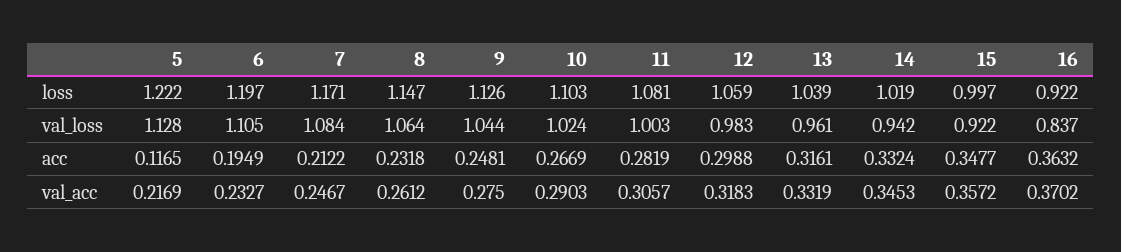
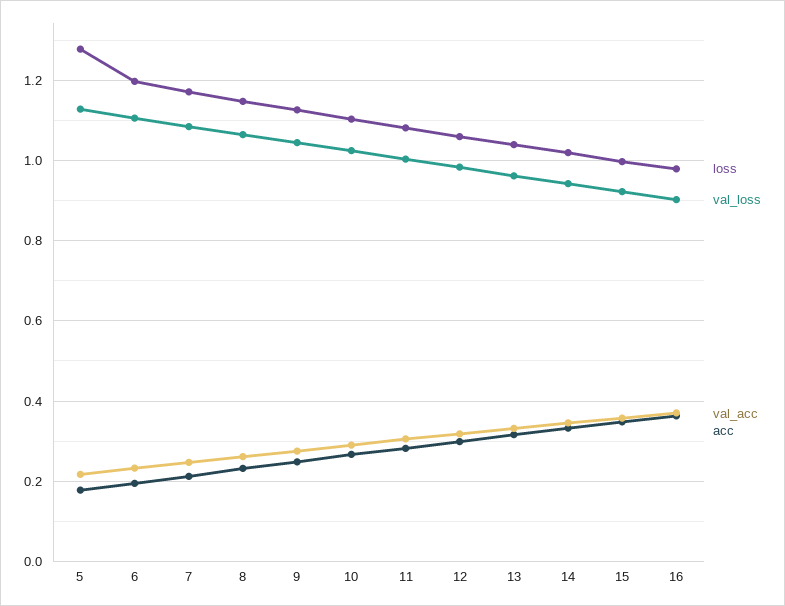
  {
    "loss": {
-     "5": 1.222,
+     "5": 1.28,
      "6": 1.197,
      "7": 1.171,
      "8": 1.147,
      "9": 1.126,
      "10": 1.103,
      "11": 1.081,
      "12": 1.059,
      "13": 1.039,
      "14": 1.019,
      "15": 0.997,
-     "16": 0.922
+     "16": 0.98
    },
    "val_loss": {
      "5": 1.128,
      "6": 1.105,
      "7": 1.084,
      "8": 1.064,
      "9": 1.044,
      "10": 1.024,
      "11": 1.003,
      "12": 0.983,
      "13": 0.961,
      "14": 0.942,
      "15": 0.922,
-     "16": 0.837
+     "16": 0.9
    },
    "acc": {
-     "5": 0.1165,
+     "5": 0.18,
      "6": 0.1949,
      "7": 0.2122,
      "8": 0.2318,
      "9": 0.2481,
      "10": 0.2669,
      "11": 0.2819,
      "12": 0.2988,
      "13": 0.3161,
      "14": 0.3324,
      "15": 0.3477,
      "16": 0.3632
    },
    "val_acc": {
      "5": 0.2169,
      "6": 0.2327,
      "7": 0.2467,
      "8": 0.2612,
      "9": 0.275,
      "10": 0.2903,
      "11": 0.3057,
      "12": 0.3183,
      "13": 0.3319,
      "14": 0.3453,
      "15": 0.3572,
      "16": 0.3702
    }
  }

